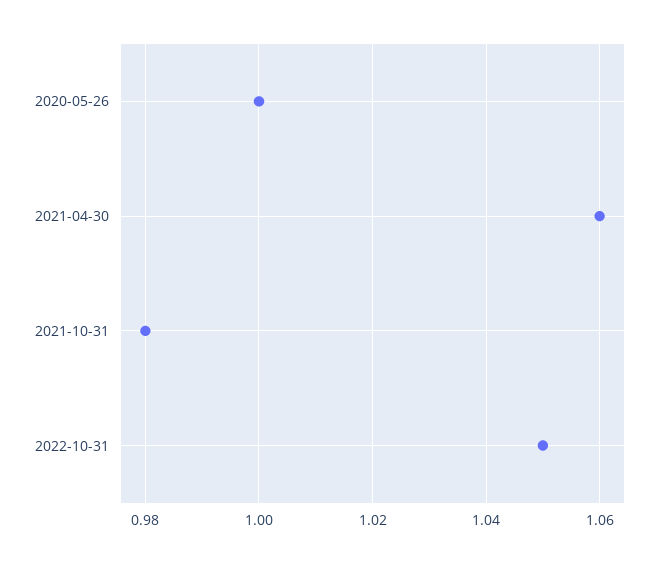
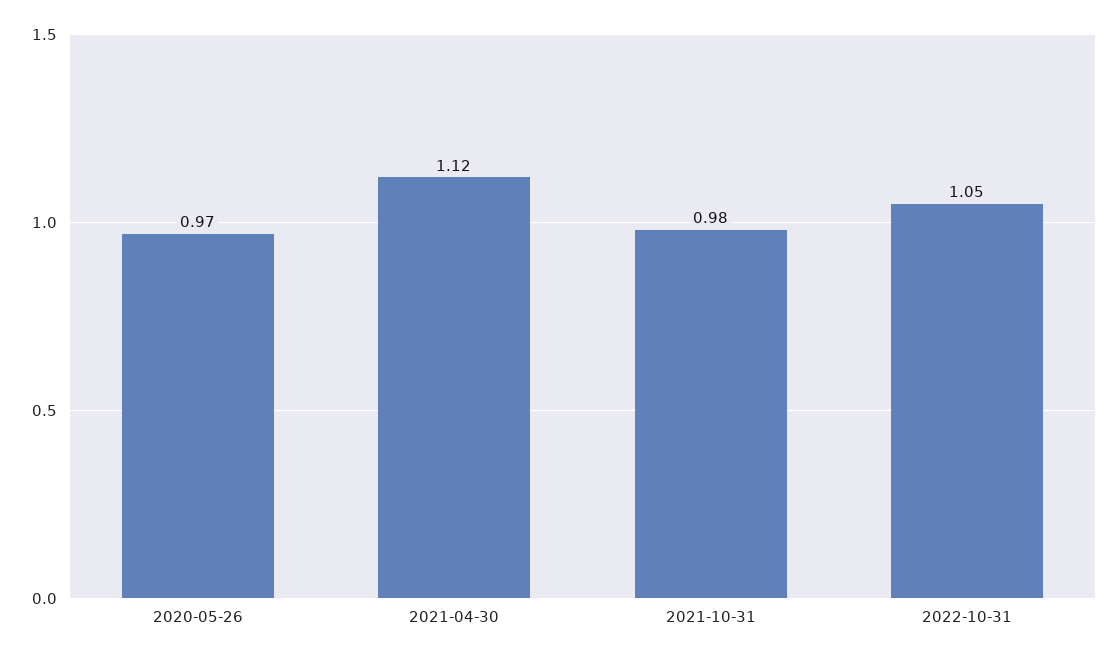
  {
-   "2020-05-26": 1,
+   "2020-05-26": 0.97,
-   "2021-04-30": 1.06,
+   "2021-04-30": 1.12,
    "2021-10-31": 0.98,
    "2022-10-31": 1.05
  }

